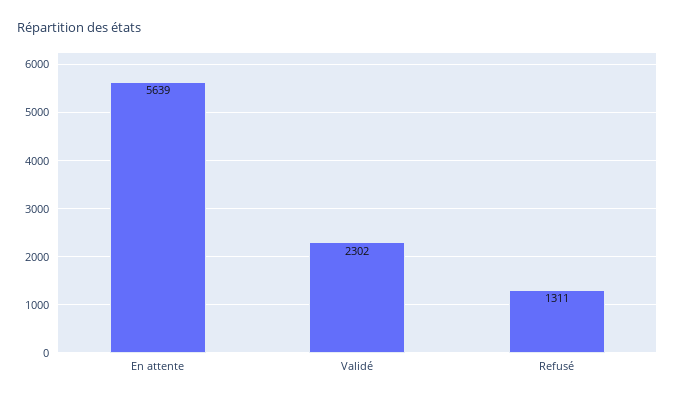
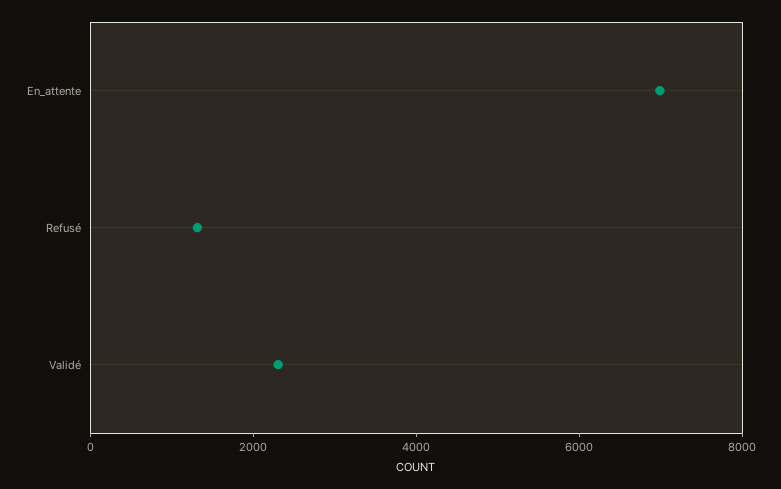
  {
-   "En attente": 5639,
+   "En attente": 7000,
    "Validé": 2302,
    "Refusé": 1311
  }

